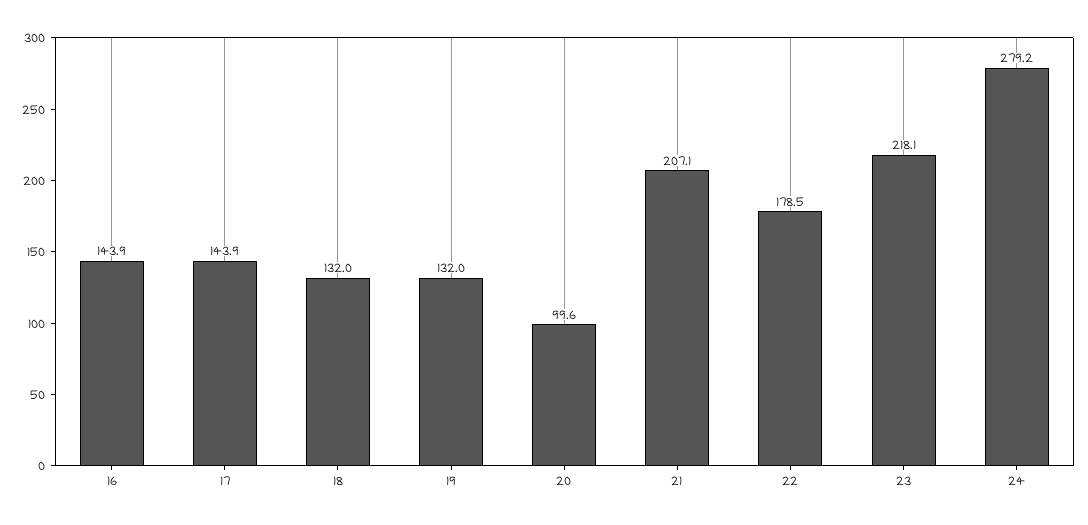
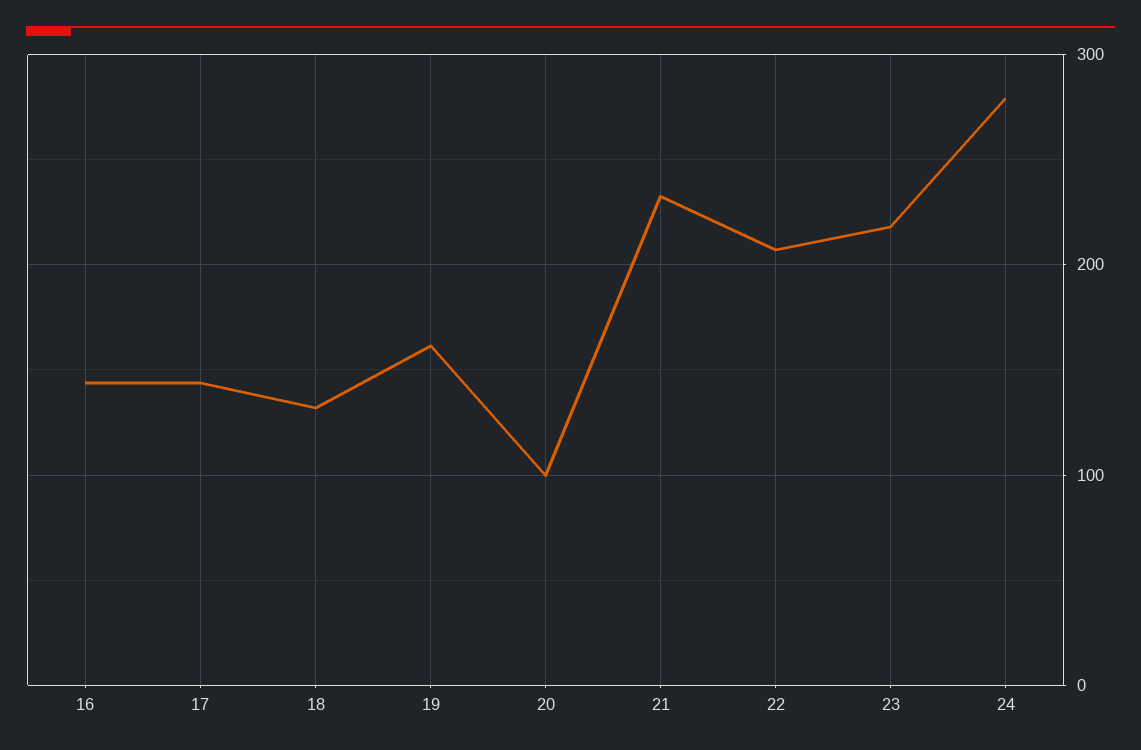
  {
    "16": 143.9,
    "17": 143.9,
    "18": 132,
-   "19": 132,
+   "19": 160,
    "20": 99.6,
-   "21": 207.1,
+   "21": 230,
-   "22": 178.5,
+   "22": 210,
    "23": 218.1,
    "24": 279.2
  }

